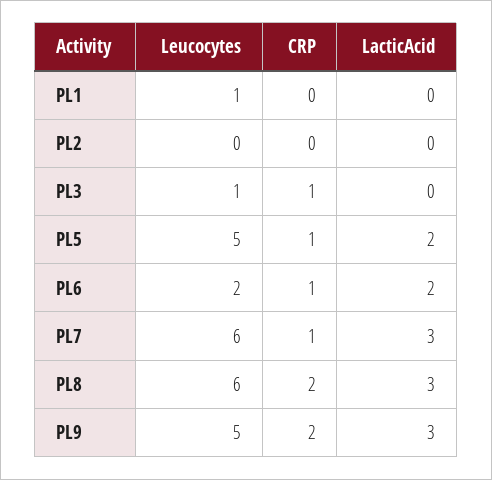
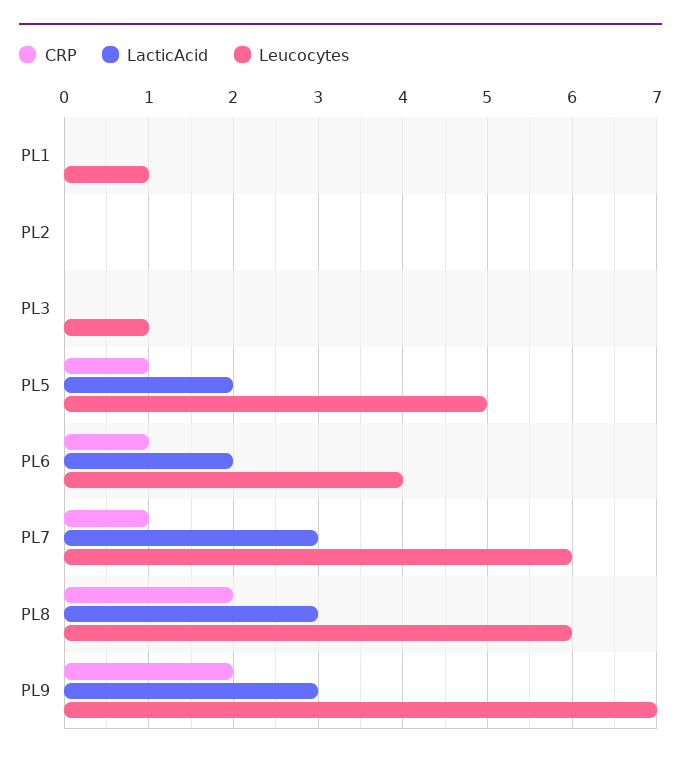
  {
    "Leucocytes": {
      "PL1": 1,
      "PL2": 0,
      "PL3": 1,
      "PL5": 5,
-     "PL6": 2,
+     "PL6": 4,
      "PL7": 6,
      "PL8": 6,
-     "PL9": 5
+     "PL9": 7
    },
    "CRP": {
      "PL1": 0,
      "PL2": 0,
-     "PL3": 1,
+     "PL3": 0,
      "PL5": 1,
      "PL6": 1,
      "PL7": 1,
      "PL8": 2,
      "PL9": 2
    },
    "LacticAcid": {
      "PL1": 0,
      "PL2": 0,
      "PL3": 0,
      "PL5": 2,
      "PL6": 2,
      "PL7": 3,
      "PL8": 3,
      "PL9": 3
    }
  }

